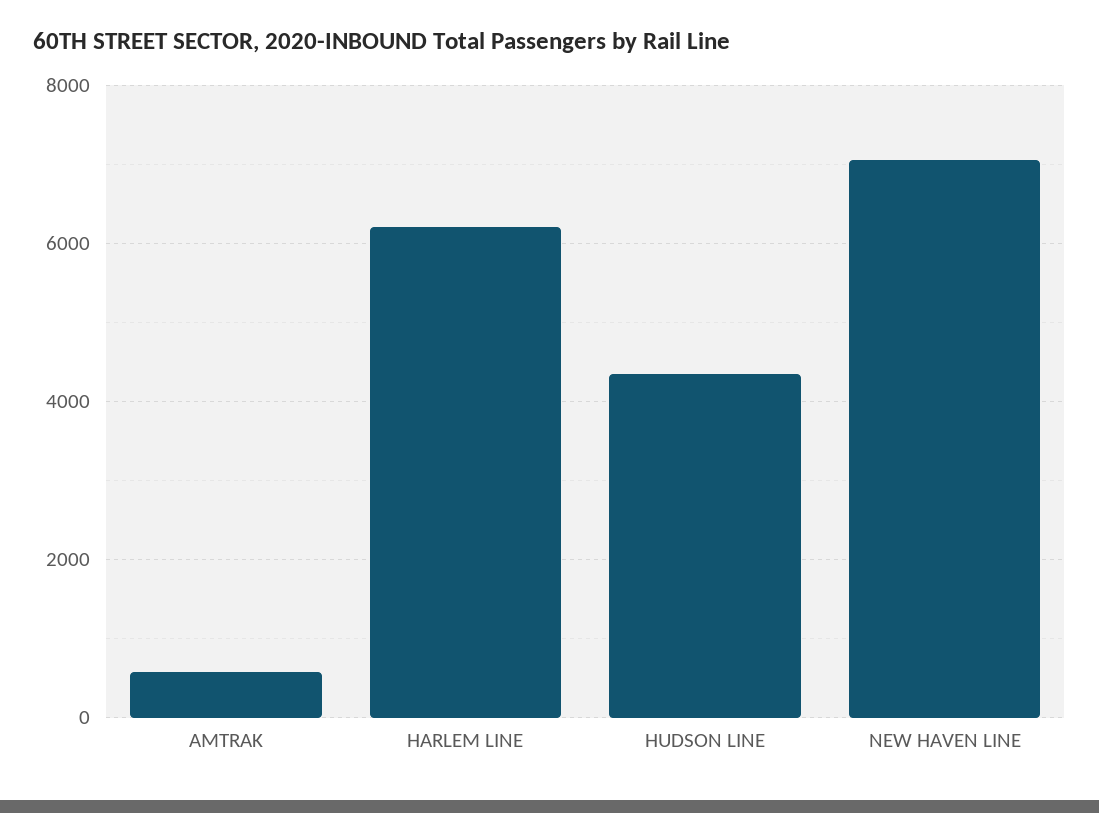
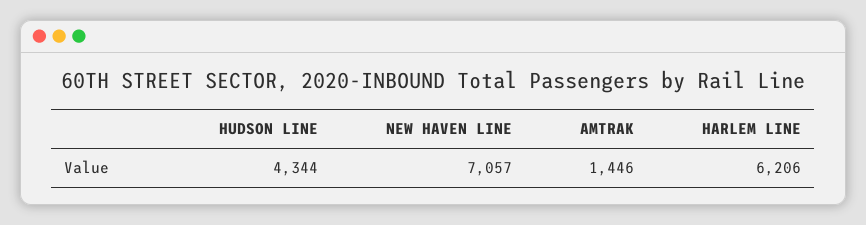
  {
-   "AMTRAK": 600,
+   "AMTRAK": 1446,
    "HARLEM LINE": 6206,
    "HUDSON LINE": 4344,
    "NEW HAVEN LINE": 7057
  }

